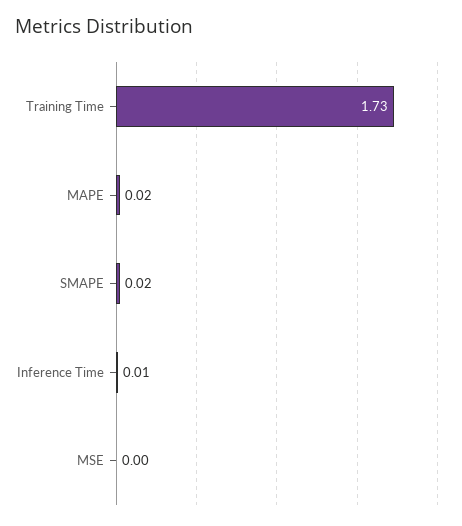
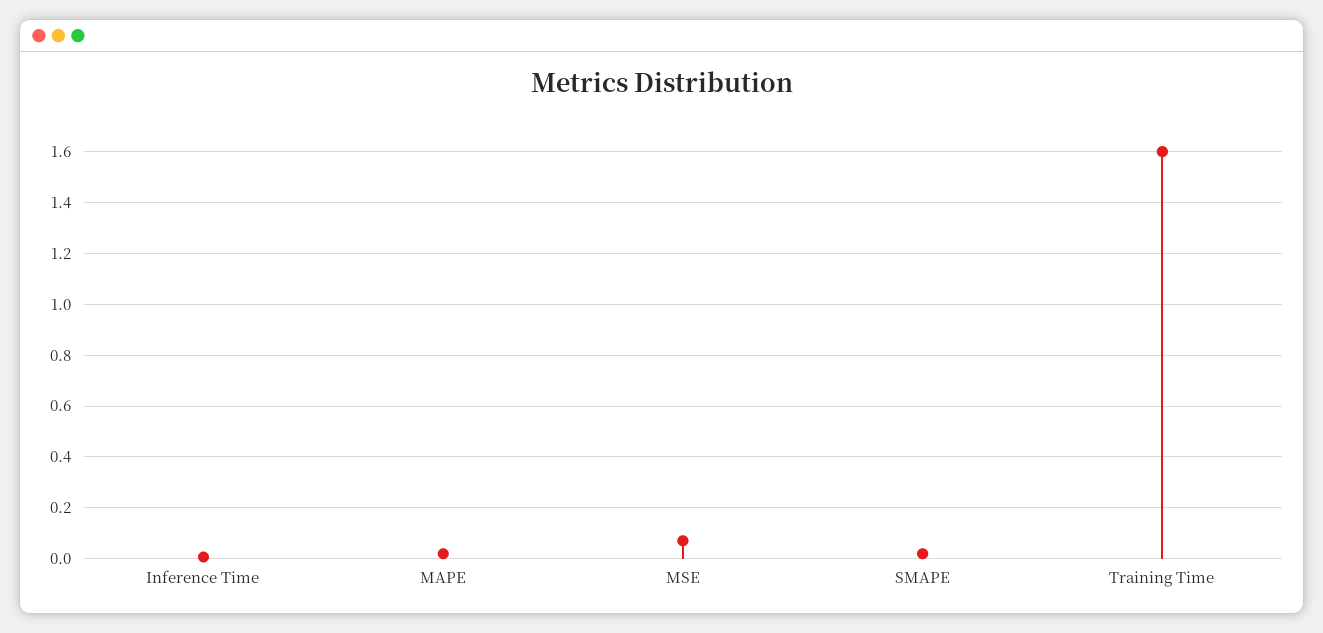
  {
-   "Training Time": 1.73,
+   "Training Time": 1.6,
    "MAPE": 0.02,
    "SMAPE": 0.02,
    "Inference Time": 0.01,
-   "MSE": 0
+   "MSE": 0.075
  }

